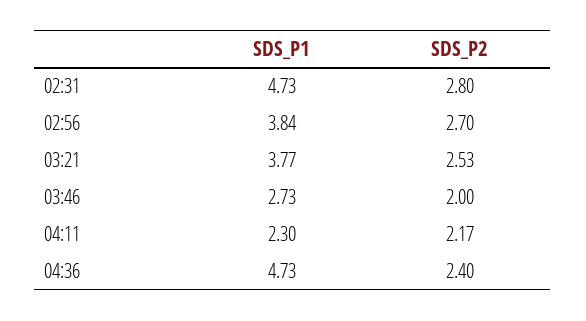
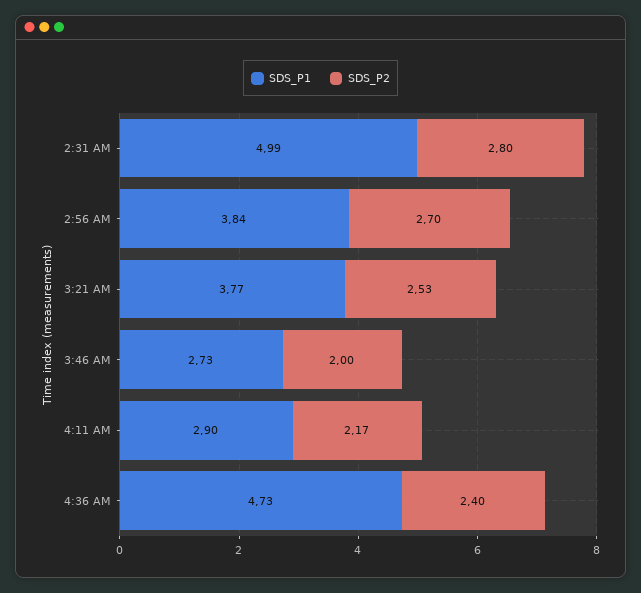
  {
    "SDS_P1": {
-     "02:31": 4.73,
+     "02:31": 4.99,
      "02:56": 3.84,
      "03:21": 3.77,
      "03:46": 2.73,
-     "04:11": 2.3,
+     "04:11": 2.9,
      "04:36": 4.73
    },
    "SDS_P2": {
      "02:31": 2.8,
      "02:56": 2.7,
      "03:21": 2.53,
      "03:46": 2,
      "04:11": 2.17,
      "04:36": 2.4
    }
  }

